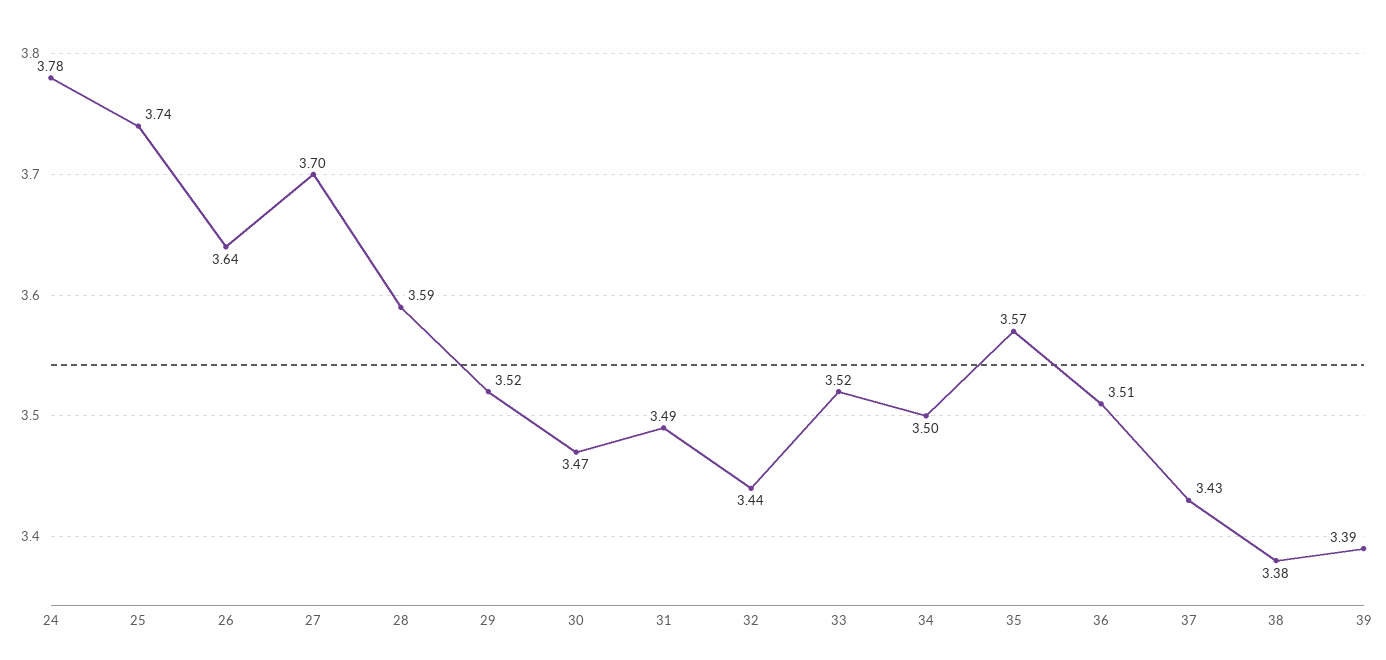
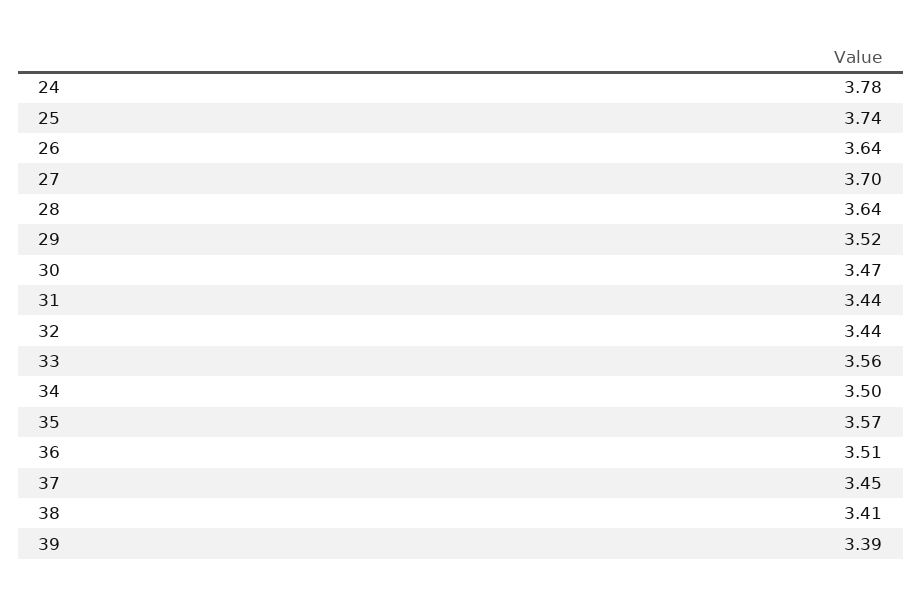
  {
    "24": 3.78,
    "25": 3.74,
    "26": 3.64,
    "27": 3.7,
-   "28": 3.59,
+   "28": 3.64,
    "29": 3.52,
    "30": 3.47,
-   "31": 3.49,
+   "31": 3.44,
    "32": 3.44,
-   "33": 3.52,
+   "33": 3.56,
    "34": 3.5,
    "35": 3.57,
    "36": 3.51,
-   "37": 3.43,
+   "37": 3.45,
-   "38": 3.38,
+   "38": 3.41,
    "39": 3.39
  }

